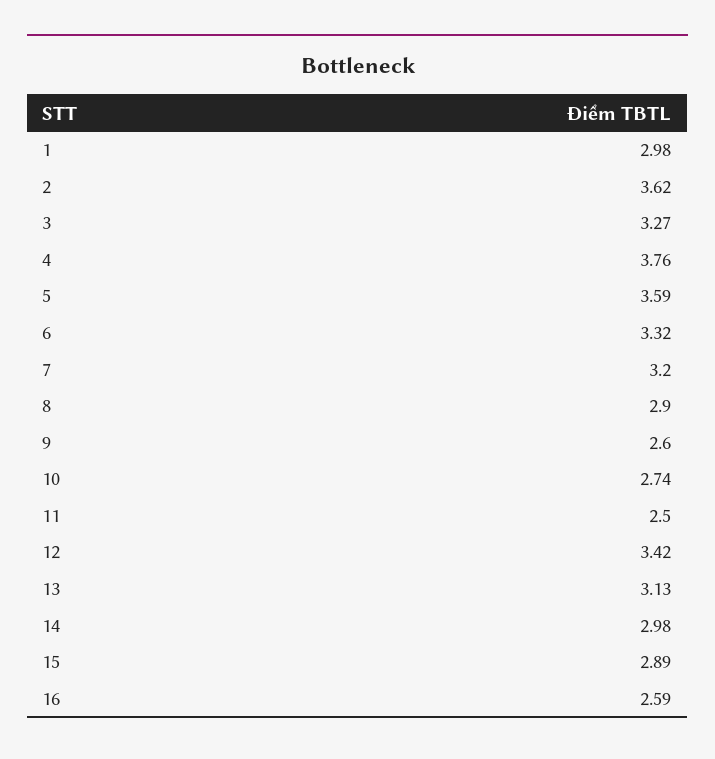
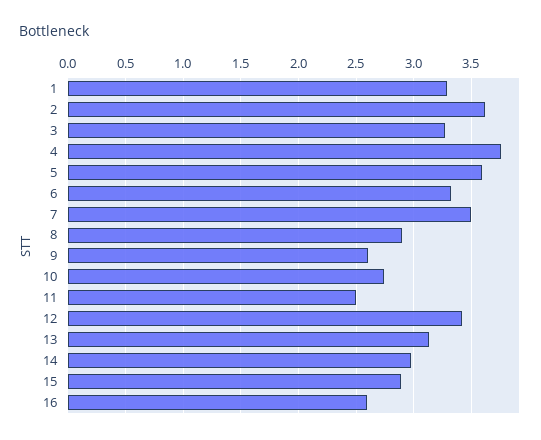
  {
-   "1": 2.98,
+   "1": 3.3,
    "2": 3.62,
    "3": 3.27,
    "4": 3.76,
    "5": 3.59,
    "6": 3.32,
-   "7": 3.2,
+   "7": 3.5,
    "8": 2.9,
    "9": 2.6,
    "10": 2.74,
    "11": 2.5,
    "12": 3.42,
    "13": 3.13,
    "14": 2.98,
    "15": 2.89,
    "16": 2.59
  }

